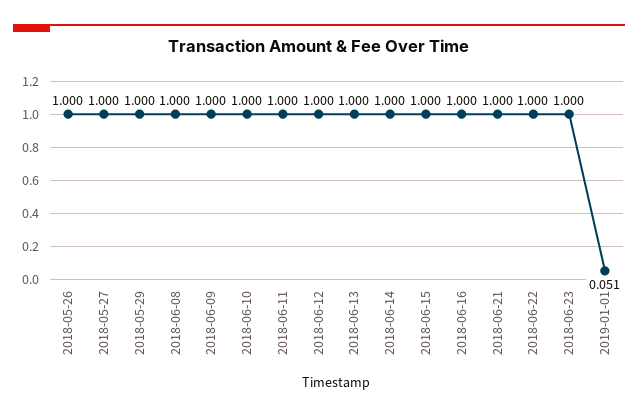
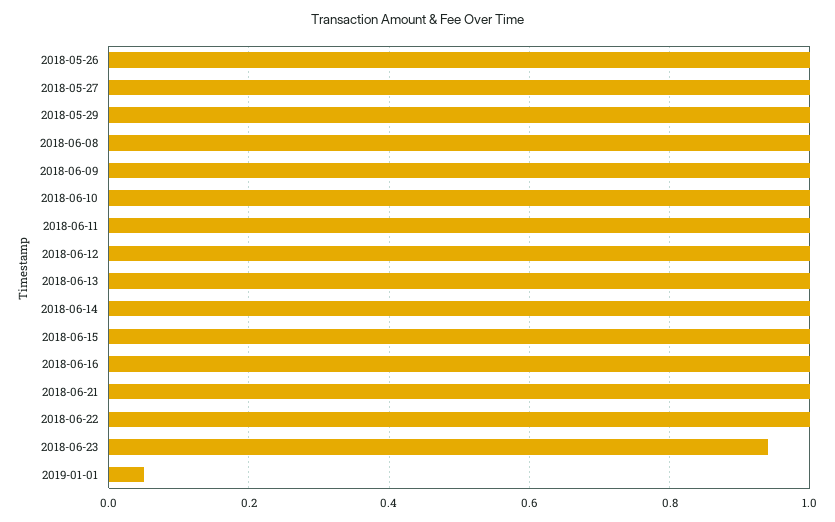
  {
    "2018-05-26": 1,
    "2018-05-27": 1,
    "2018-05-29": 1,
    "2018-06-08": 1,
    "2018-06-09": 1,
    "2018-06-10": 1,
    "2018-06-11": 1,
    "2018-06-12": 1,
    "2018-06-13": 1,
    "2018-06-14": 1,
    "2018-06-15": 1,
    "2018-06-16": 1,
    "2018-06-21": 1,
    "2018-06-22": 1,
-   "2018-06-23": 1,
+   "2018-06-23": 0.94,
    "2019-01-01": 0.051
  }

